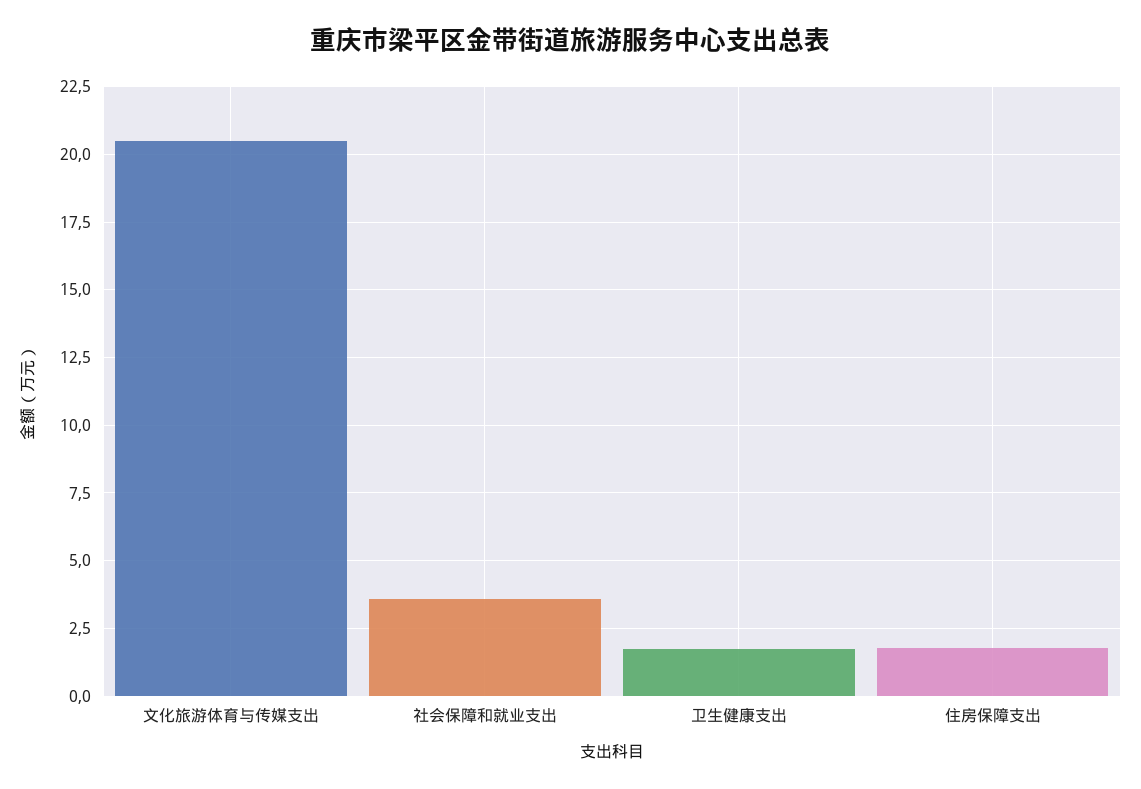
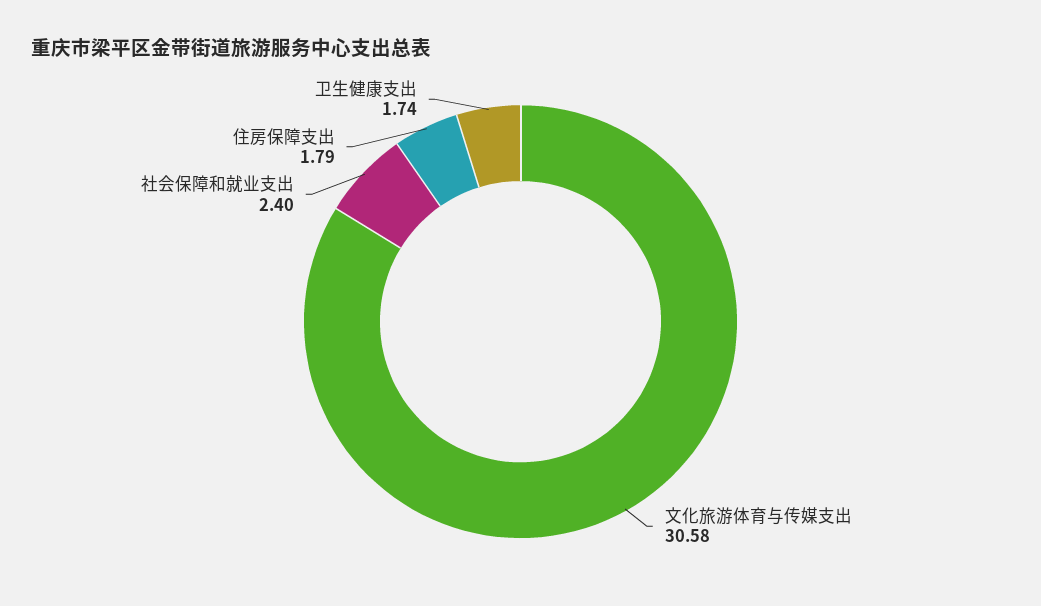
  {
-   "文化旅游体育与传媒支出": 20.5,
+   "文化旅游体育与传媒支出": 30.58,
-   "社会保障和就业支出": 3.5,
+   "社会保障和就业支出": 2.4,
    "卫生健康支出": 1.74,
    "住房保障支出": 1.79
  }

